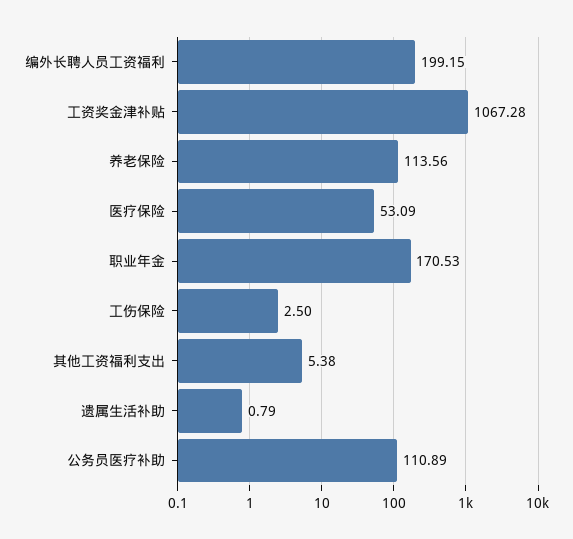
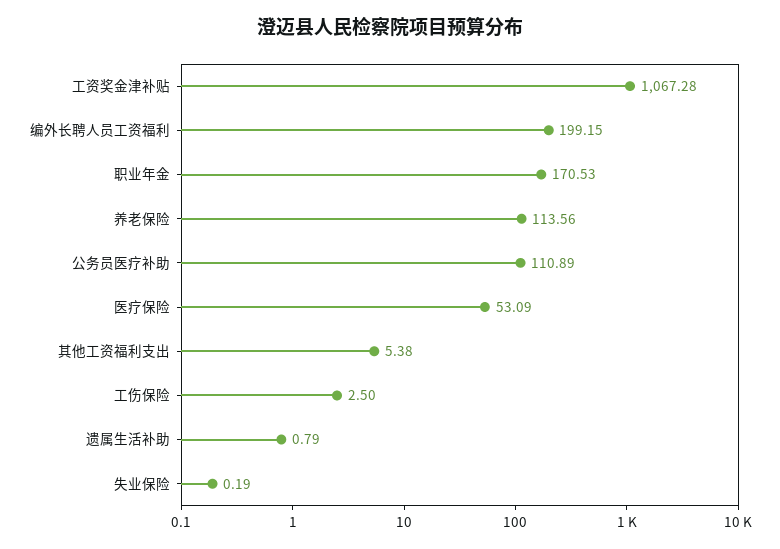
  {
    "编外长聘人员工资福利": 199.15,
    "工资奖金津补贴": 1067.28,
    "养老保险": 113.56,
    "医疗保险": 53.09,
    "职业年金": 170.53,
    "工伤保险": 2.5,
    "其他工资福利支出": 5.38,
    "遗属生活补助": 0.79,
-   "公务员医疗补助": 110.89
+   "公务员医疗补助": 110.89,
+   "失业保险": 0.19
  }

